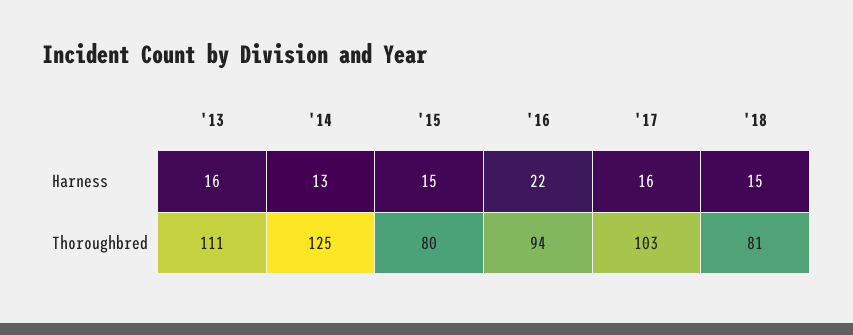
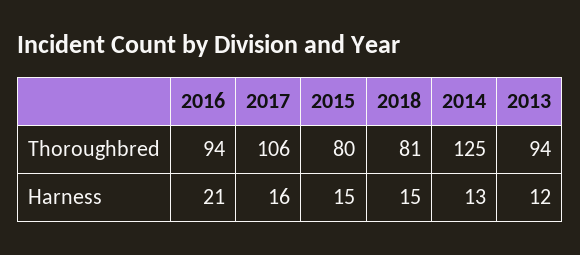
  {
    "'13": {
-     "Harness": 16,
+     "Harness": 12,
-     "Thoroughbred": 111
+     "Thoroughbred": 94
    },
    "'14": {
      "Harness": 13,
      "Thoroughbred": 125
    },
    "'15": {
      "Harness": 15,
      "Thoroughbred": 80
    },
    "'16": {
-     "Harness": 22,
+     "Harness": 21,
      "Thoroughbred": 94
    },
    "'17": {
      "Harness": 16,
-     "Thoroughbred": 103
+     "Thoroughbred": 106
    },
    "'18": {
      "Harness": 15,
      "Thoroughbred": 81
    }
  }

